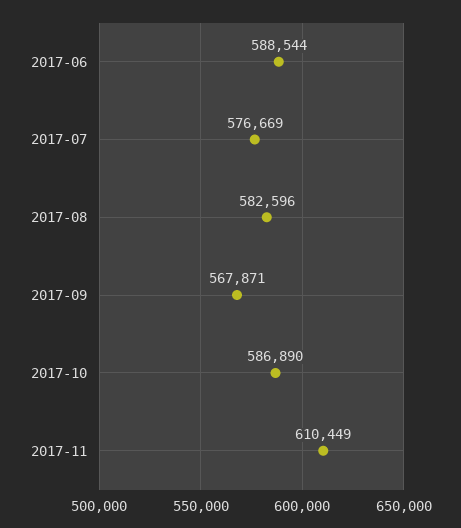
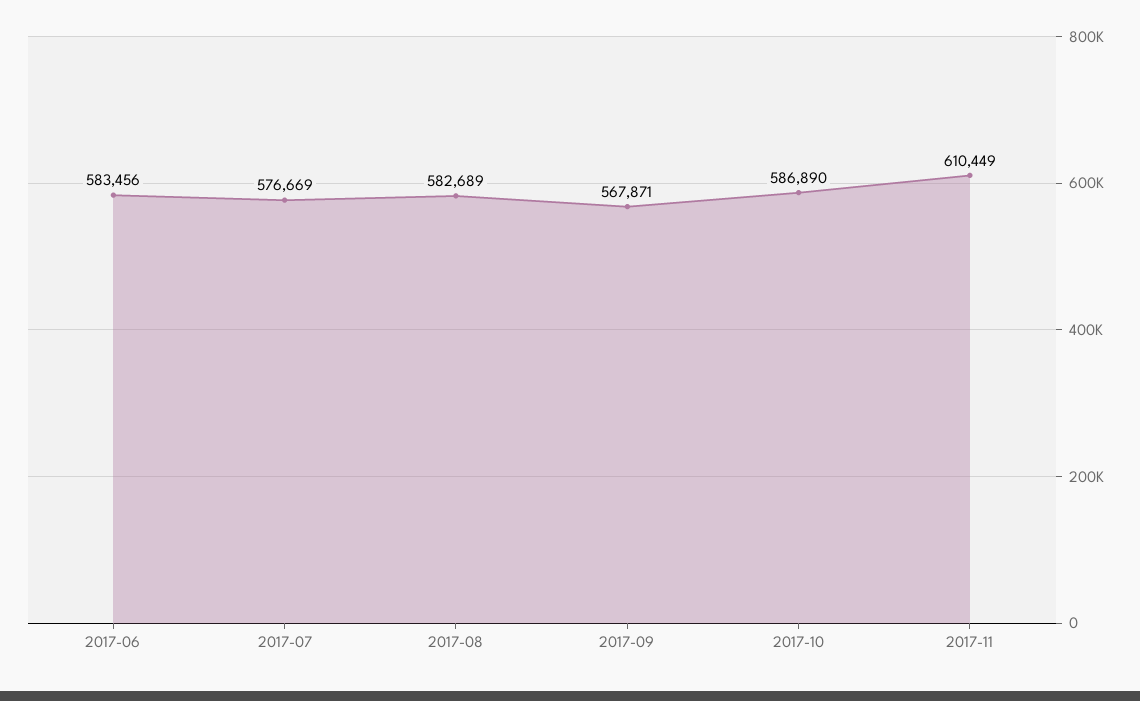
  {
-   "2017-06": 588544,
+   "2017-06": 583456,
    "2017-07": 576669,
-   "2017-08": 582596,
+   "2017-08": 582689,
    "2017-09": 567871,
    "2017-10": 586890,
    "2017-11": 610449
  }

